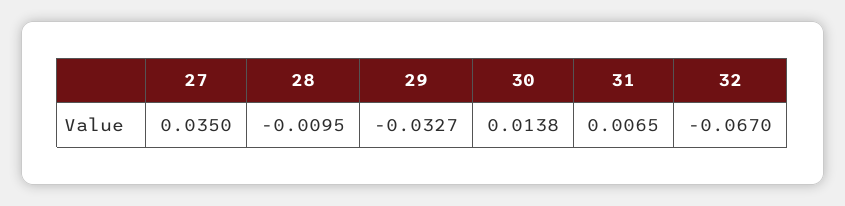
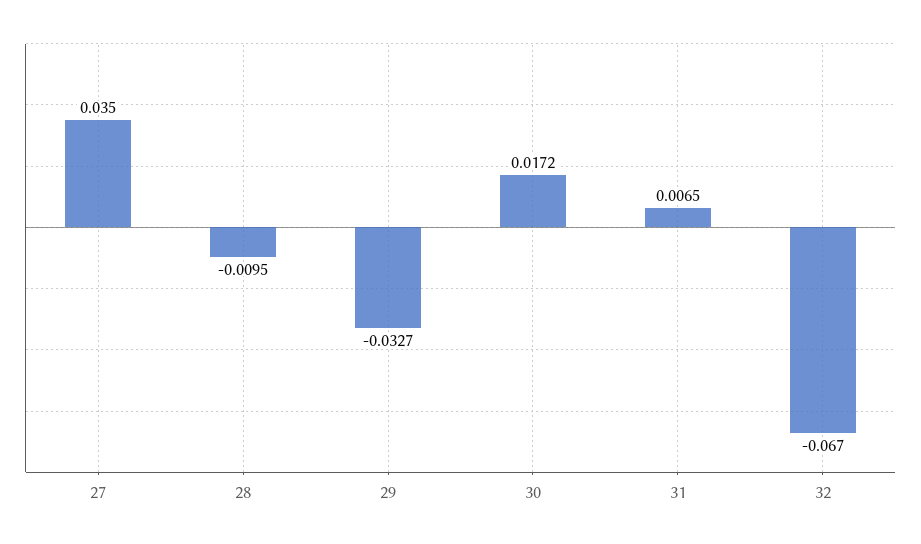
  {
    "27": 0.035,
    "28": -0.0095,
    "29": -0.0327,
-   "30": 0.0138,
+   "30": 0.0172,
    "31": 0.0065,
    "32": -0.067
  }

